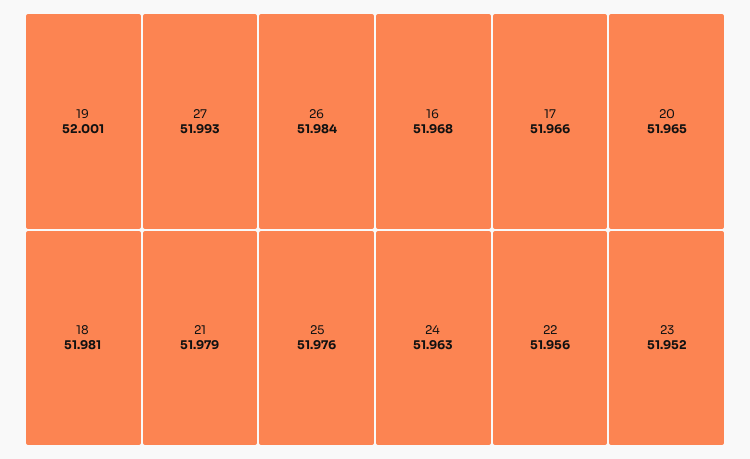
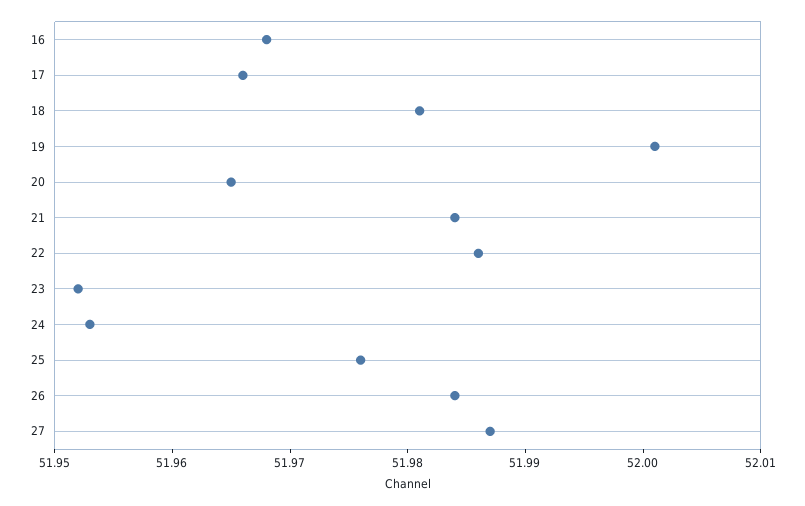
  {
    "19": 52.001,
-   "27": 51.993,
+   "27": 51.987,
    "26": 51.984,
    "18": 51.981,
-   "21": 51.979,
+   "21": 51.984,
    "25": 51.976,
    "16": 51.968,
    "17": 51.966,
    "20": 51.965,
-   "24": 51.963,
+   "24": 51.953,
-   "22": 51.956,
+   "22": 51.986,
    "23": 51.952
  }

